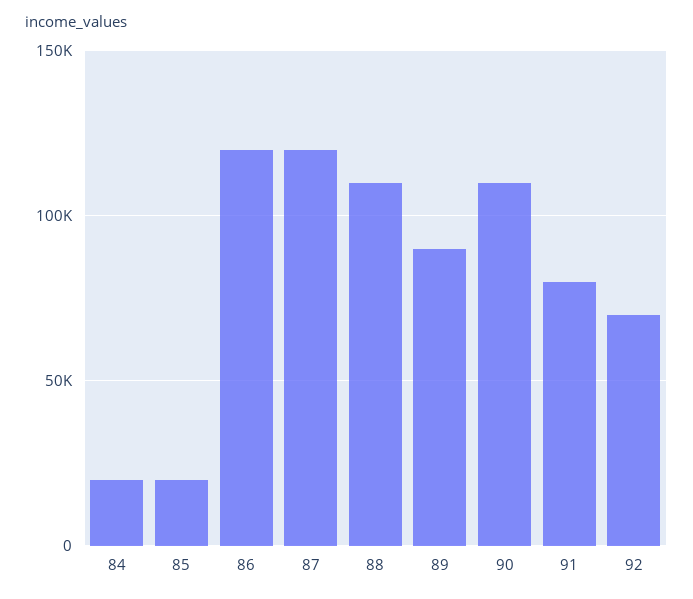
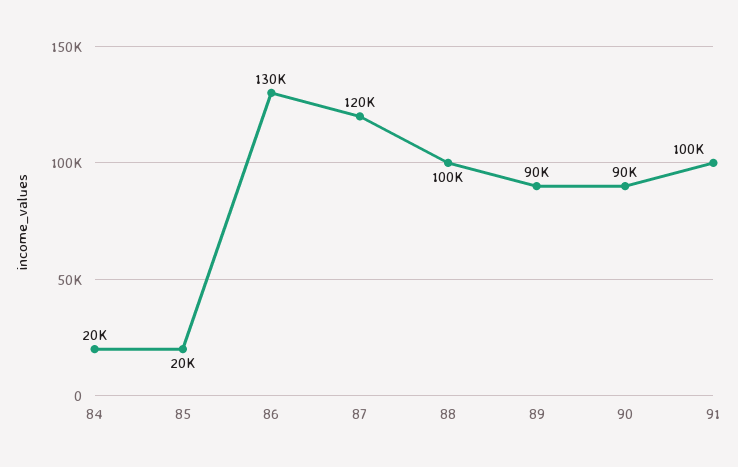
  {
    "84": 20000,
    "85": 20000,
-   "86": 120000,
+   "86": 130000,
    "87": 120000,
-   "88": 110000,
+   "88": 100000,
    "89": 90000,
-   "90": 110000,
+   "90": 90000,
-   "91": 80000,
+   "91": 100000
-   "92": 70000
  }

